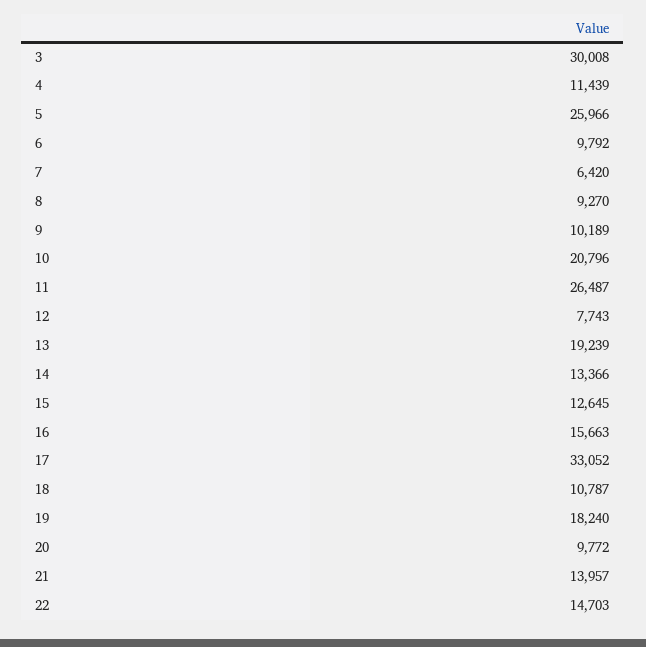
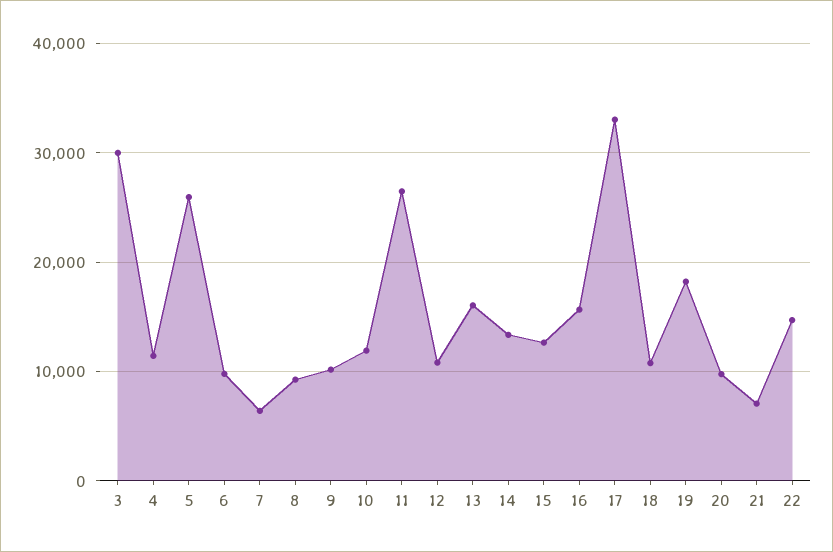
  {
    "3": 30008,
    "4": 11439,
    "5": 25966,
    "6": 9792,
    "7": 6420,
    "8": 9270,
    "9": 10189,
-   "10": 20796,
+   "10": 12000,
    "11": 26487,
-   "12": 7743,
+   "12": 11000,
-   "13": 19239,
+   "13": 16000,
    "14": 13366,
    "15": 12645,
    "16": 15663,
    "17": 33052,
    "18": 10787,
    "19": 18240,
    "20": 9772,
-   "21": 13957,
+   "21": 7000,
    "22": 14703
  }

